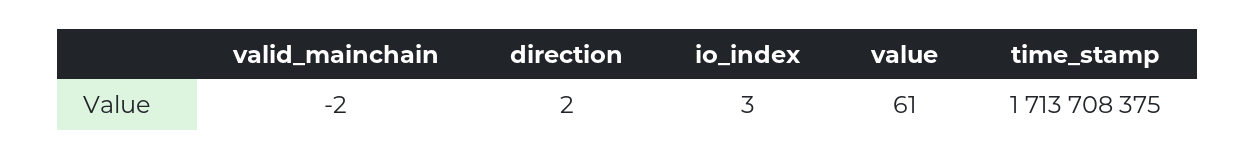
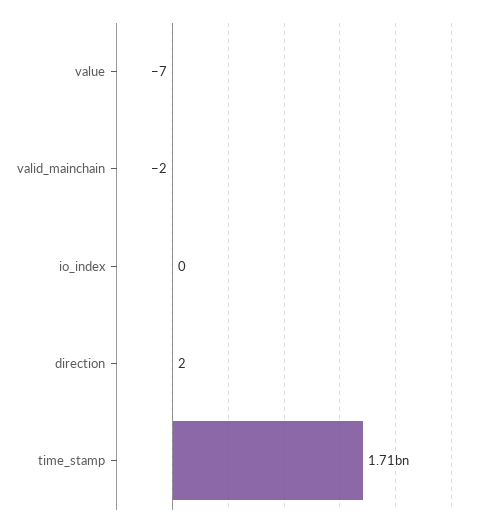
  {
    "valid_mainchain": -2,
    "direction": 2,
-   "io_index": 3,
+   "io_index": 0,
-   "value": 61,
+   "value": -7,
    "time_stamp": 1713708375
  }

